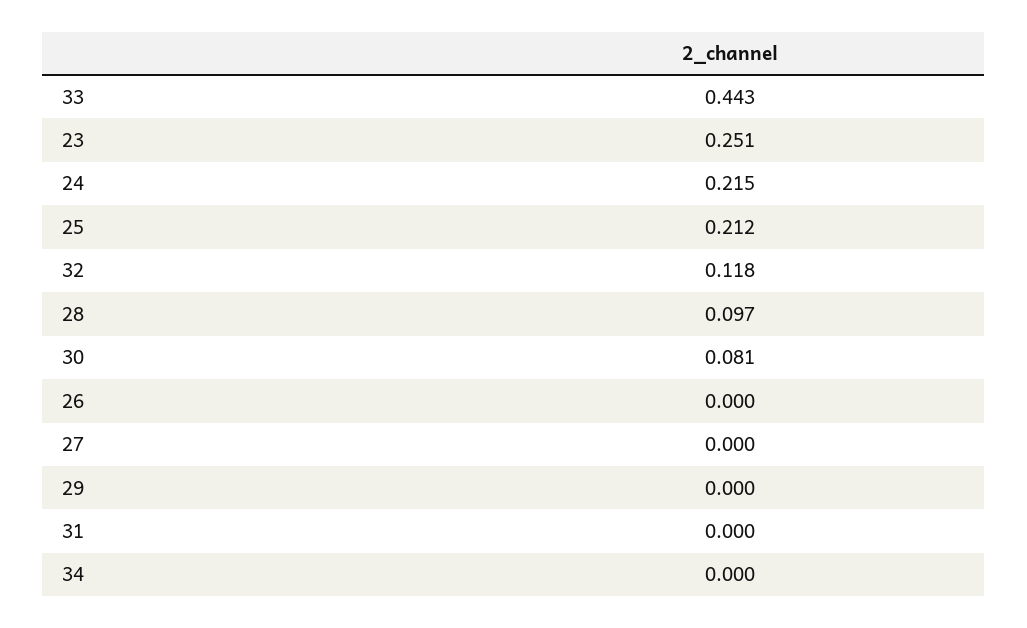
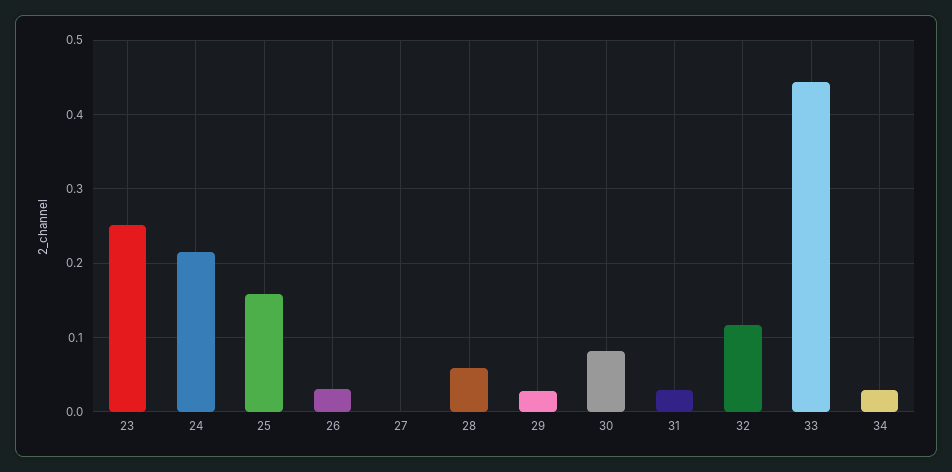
  {
    "33": 0.443,
    "23": 0.251,
    "24": 0.215,
-   "25": 0.212,
+   "25": 0.16,
    "32": 0.118,
-   "28": 0.097,
+   "28": 0.06,
    "30": 0.081,
-   "26": 0,
+   "26": 0.03,
    "27": 0,
-   "29": 0,
+   "29": 0.03,
-   "31": 0,
+   "31": 0.03,
-   "34": 0
+   "34": 0.03
  }

